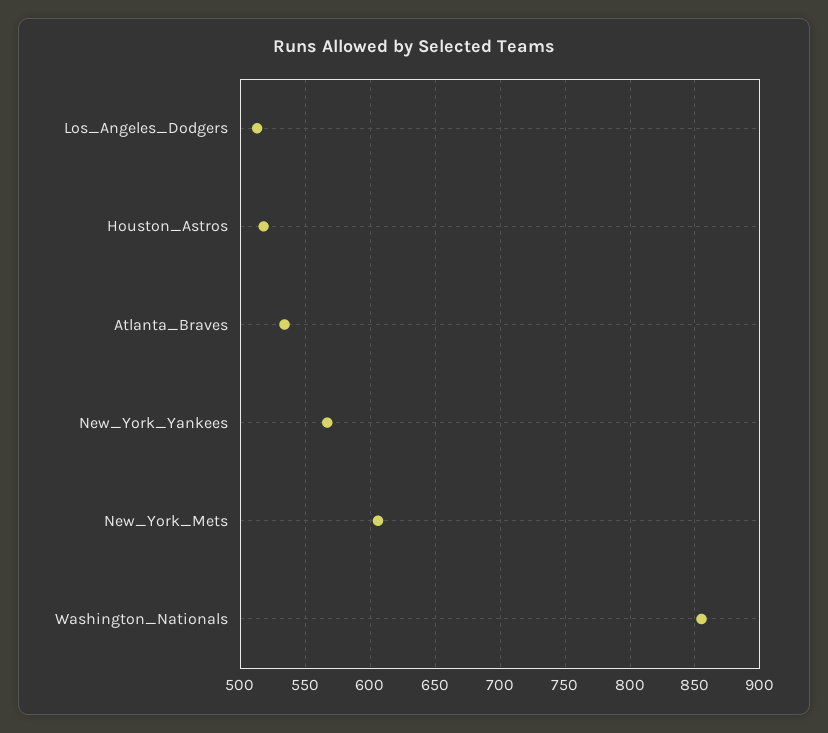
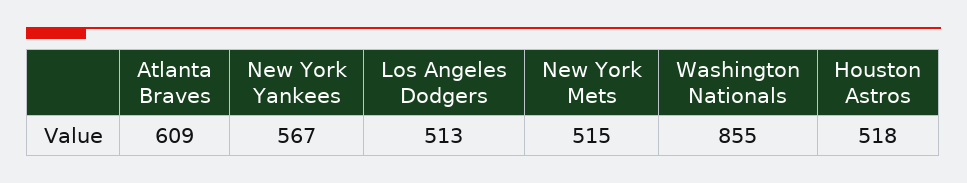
  {
    "Los_Angeles_Dodgers": 513,
    "Houston_Astros": 518,
-   "Atlanta_Braves": 535,
+   "Atlanta_Braves": 609,
    "New_York_Yankees": 567,
-   "New_York_Mets": 605,
+   "New_York_Mets": 515,
    "Washington_Nationals": 855
  }

